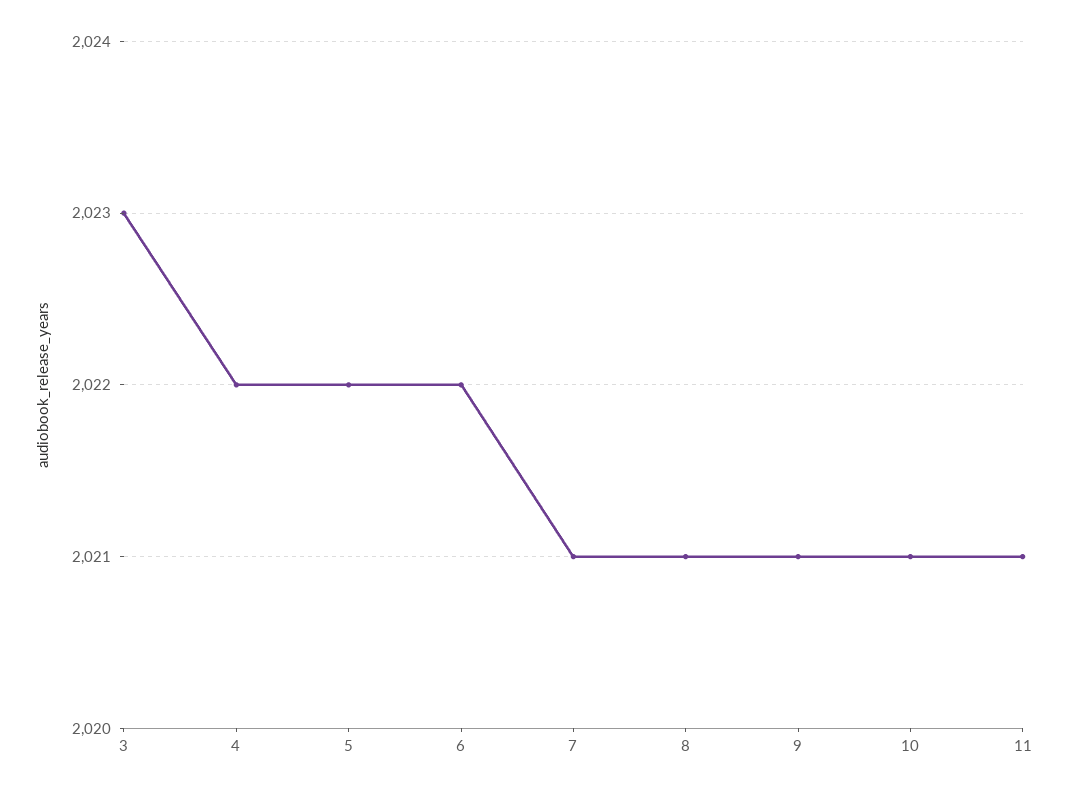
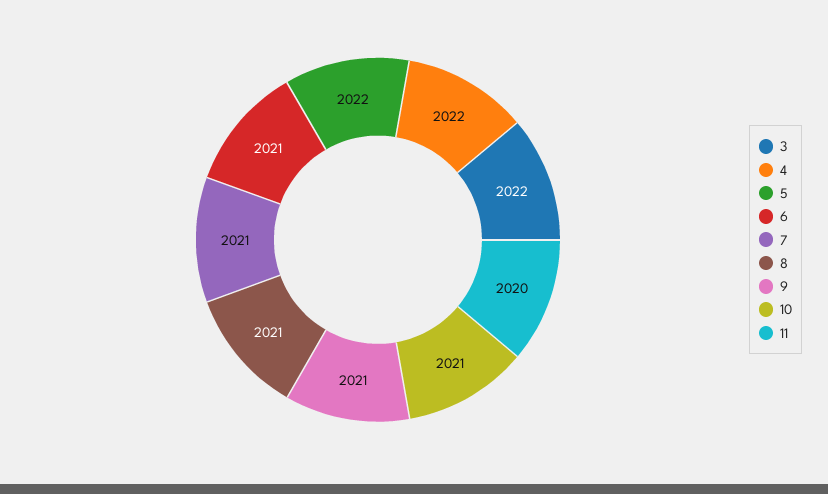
  {
-   "3": 2023,
+   "3": 2022,
    "4": 2022,
    "5": 2022,
-   "6": 2022,
+   "6": 2021,
    "7": 2021,
    "8": 2021,
    "9": 2021,
    "10": 2021,
-   "11": 2021
+   "11": 2020
  }

